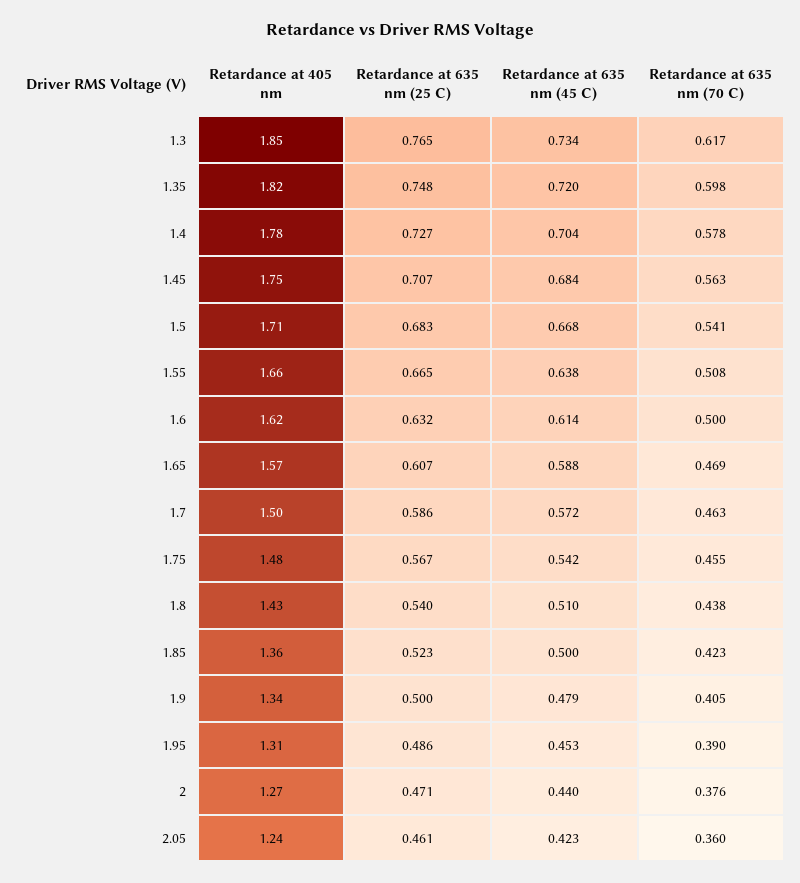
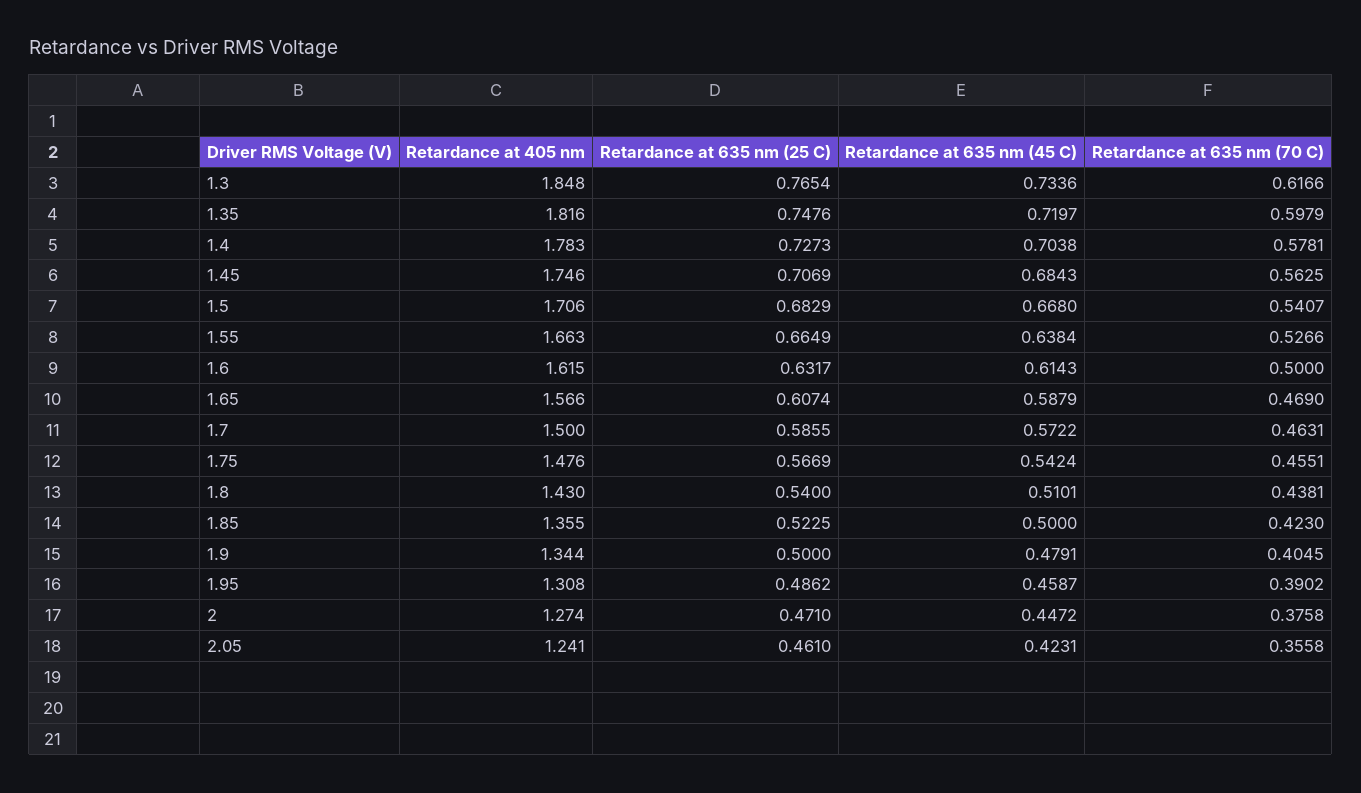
  {
    "Retardance at 405 nm": {
      "1.3": 1.848,
      "1.35": 1.816,
      "1.4": 1.783,
      "1.45": 1.746,
      "1.5": 1.706,
      "1.55": 1.663,
      "1.6": 1.615,
      "1.65": 1.566,
      "1.7": 1.5,
      "1.75": 1.476,
      "1.8": 1.43,
      "1.85": 1.355,
      "1.9": 1.344,
      "1.95": 1.308,
      "2": 1.274,
      "2.05": 1.241
    },
    "Retardance at 635 nm (25 C)": {
      "1.3": 0.7654,
      "1.35": 0.7476,
      "1.4": 0.7273,
      "1.45": 0.7069,
      "1.5": 0.6829,
      "1.55": 0.6649,
      "1.6": 0.6317,
      "1.65": 0.6074,
      "1.7": 0.5855,
      "1.75": 0.5669,
      "1.8": 0.54,
      "1.85": 0.5225,
      "1.9": 0.5,
      "1.95": 0.4862,
      "2": 0.471,
      "2.05": 0.461
    },
    "Retardance at 635 nm (45 C)": {
      "1.3": 0.7336,
      "1.35": 0.7197,
      "1.4": 0.7038,
      "1.45": 0.6843,
      "1.5": 0.668,
      "1.55": 0.6384,
      "1.6": 0.6143,
      "1.65": 0.5879,
      "1.7": 0.5722,
      "1.75": 0.5424,
      "1.8": 0.5101,
      "1.85": 0.5,
      "1.9": 0.4791,
-     "1.95": 0.453,
+     "1.95": 0.4587,
-     "2": 0.44,
+     "2": 0.4472,
      "2.05": 0.4231
    },
    "Retardance at 635 nm (70 C)": {
      "1.3": 0.6166,
      "1.35": 0.5979,
      "1.4": 0.5781,
      "1.45": 0.5625,
      "1.5": 0.5407,
-     "1.55": 0.508,
+     "1.55": 0.5266,
      "1.6": 0.5,
      "1.65": 0.469,
      "1.7": 0.4631,
      "1.75": 0.4551,
      "1.8": 0.4381,
      "1.85": 0.423,
      "1.9": 0.4045,
      "1.95": 0.3902,
      "2": 0.3758,
-     "2.05": 0.36
+     "2.05": 0.3558
    }
  }

